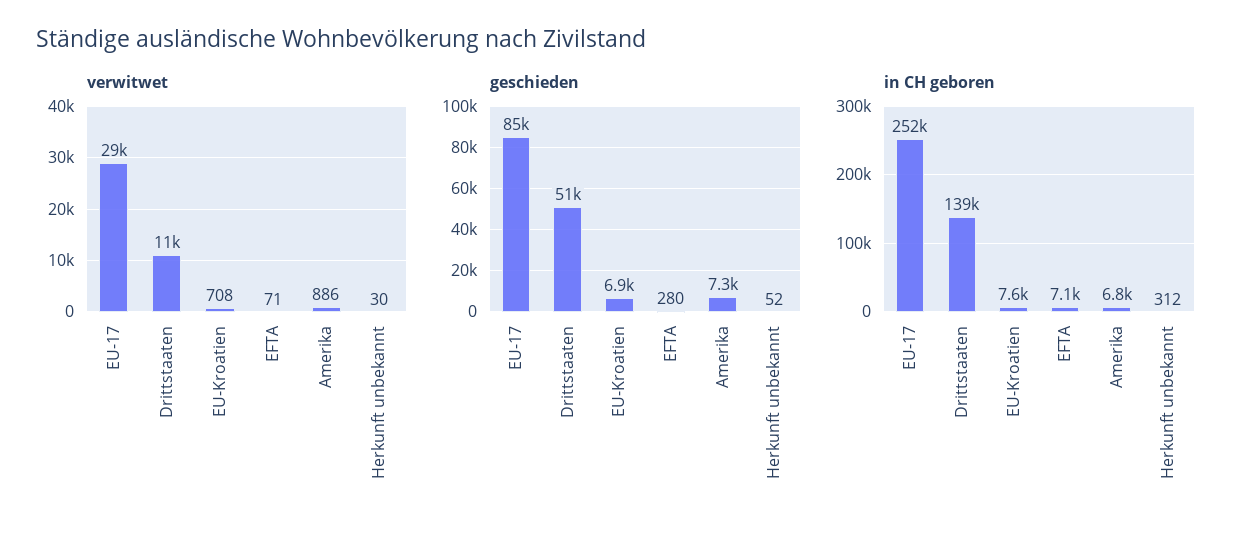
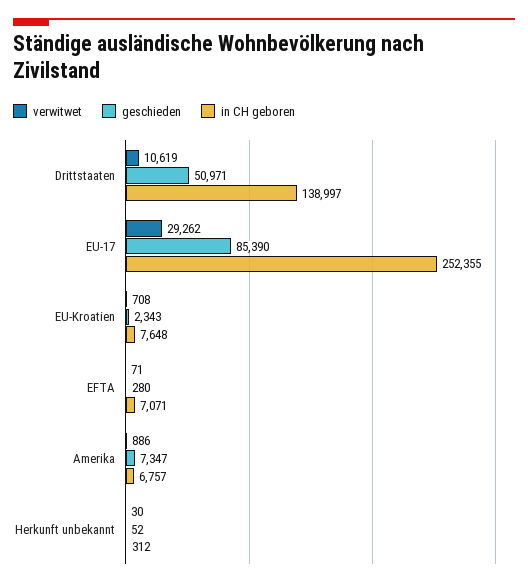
  {
    "verwitwet": {
      "EU-17": 29262,
      "Drittstaaten": 10619,
      "EU-Kroatien": 708,
      "EFTA": 71,
      "Amerika": 886,
      "Herkunft unbekannt": 30
    },
    "geschieden": {
      "EU-17": 85390,
      "Drittstaaten": 50971,
-     "EU-Kroatien": 6900,
+     "EU-Kroatien": 2343,
      "EFTA": 280,
      "Amerika": 7347,
      "Herkunft unbekannt": 52
    },
    "in CH geboren": {
      "EU-17": 252355,
      "Drittstaaten": 138997,
      "EU-Kroatien": 7648,
      "EFTA": 7071,
      "Amerika": 6757,
      "Herkunft unbekannt": 312
    }
  }

